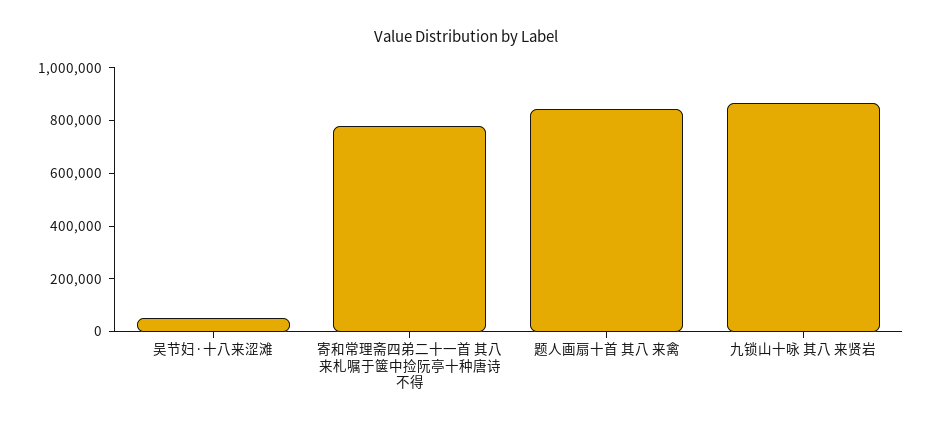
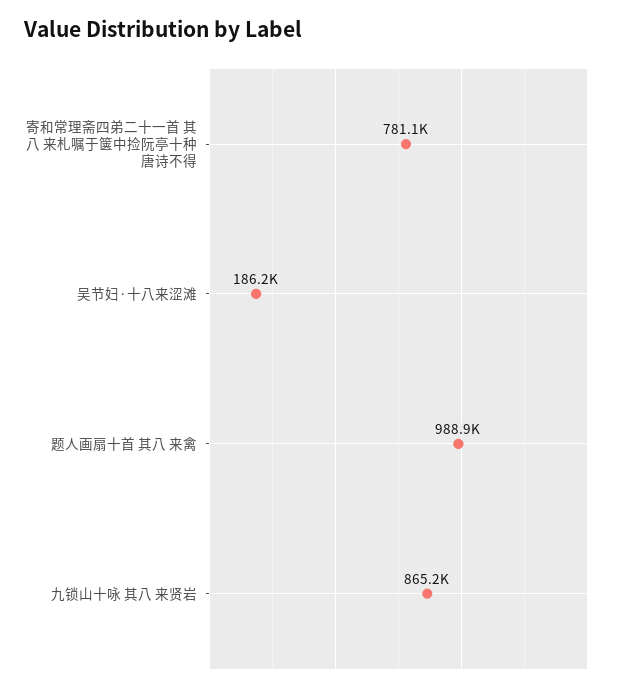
  {
-   "吴节妇·十八来涩滩": 50000,
+   "吴节妇·十八来涩滩": 186200,
    "寄和常理斋四弟二十一首 其八 来札嘱于箧中捡阮亭十种唐诗不得": 781100,
-   "题人画扇十首 其八 来禽": 850000,
+   "题人画扇十首 其八 来禽": 988900,
    "九锁山十咏 其八 来贤岩": 865200
  }

